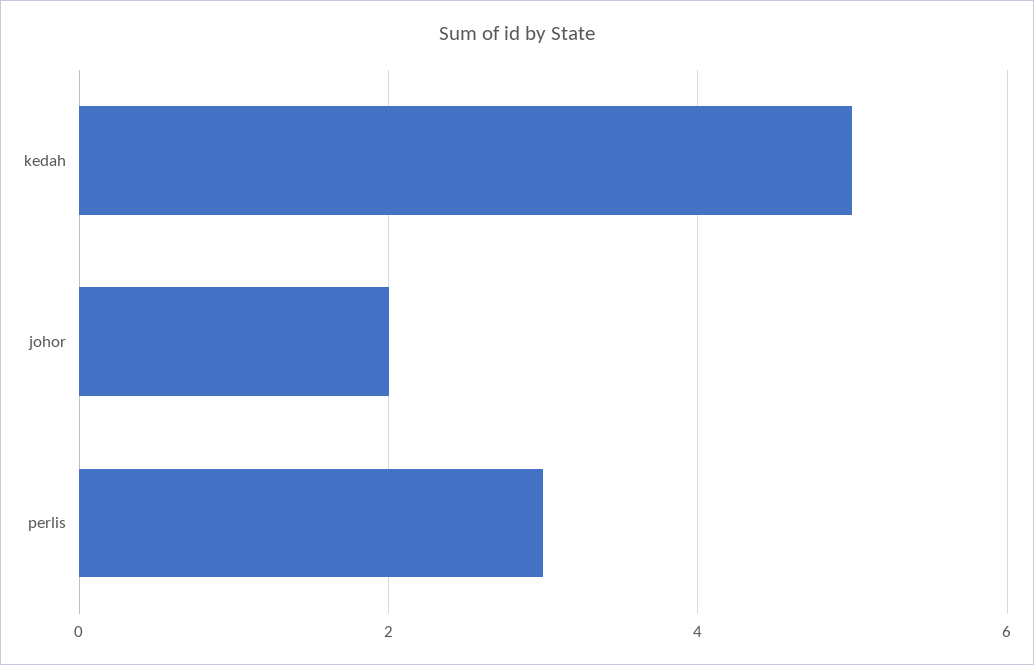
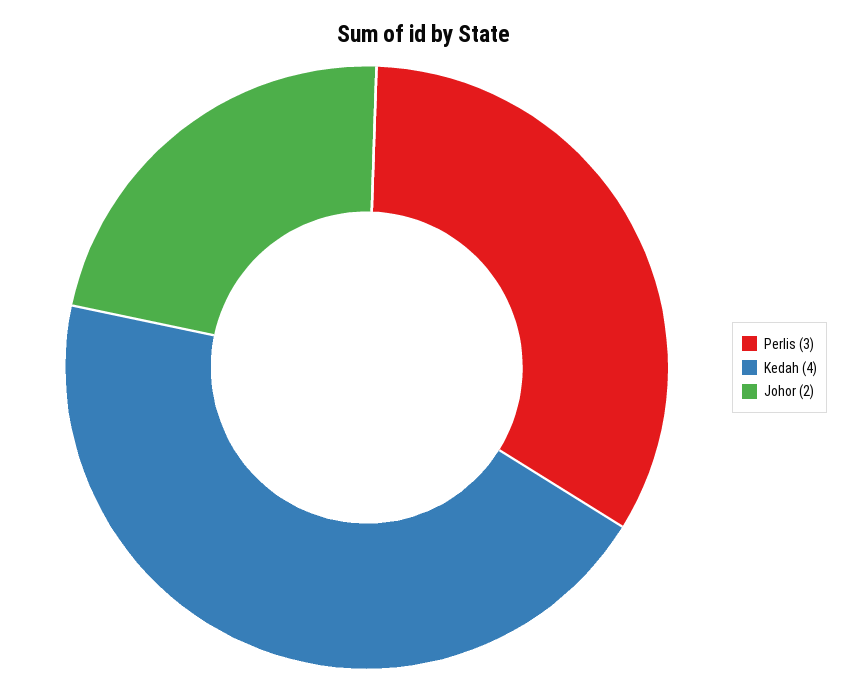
  {
-   "kedah": 5,
+   "kedah": 4,
    "johor": 2,
    "perlis": 3
  }

